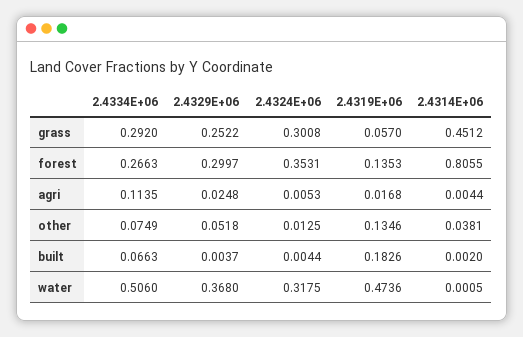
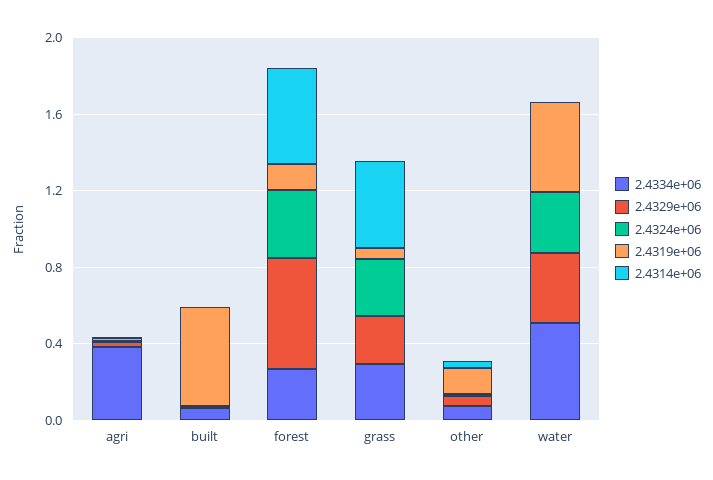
  {
    "2.4334E+06": {
      "grass": 0.292,
      "forest": 0.2663,
-     "agri": 0.1135,
+     "agri": 0.4,
      "other": 0.0749,
      "built": 0.0663,
      "water": 0.506
    },
    "2.4329E+06": {
      "grass": 0.2522,
-     "forest": 0.2997,
+     "forest": 0.6,
      "agri": 0.0248,
      "other": 0.0518,
      "built": 0.0037,
      "water": 0.368
    },
    "2.4324E+06": {
      "grass": 0.3008,
      "forest": 0.3531,
      "agri": 0.0053,
      "other": 0.0125,
      "built": 0.0044,
      "water": 0.3175
    },
    "2.4319E+06": {
      "grass": 0.057,
      "forest": 0.1353,
      "agri": 0.0168,
      "other": 0.1346,
-     "built": 0.1826,
+     "built": 0.5,
      "water": 0.4736
    },
    "2.4314E+06": {
      "grass": 0.4512,
-     "forest": 0.8055,
+     "forest": 0.5,
      "agri": 0.0044,
      "other": 0.0381,
      "built": 0.002,
      "water": 0.0005
    }
  }

